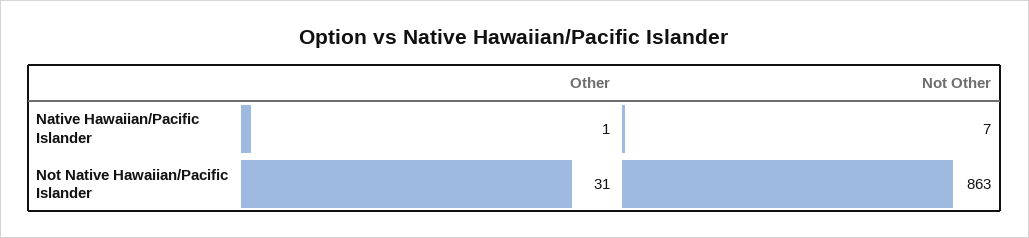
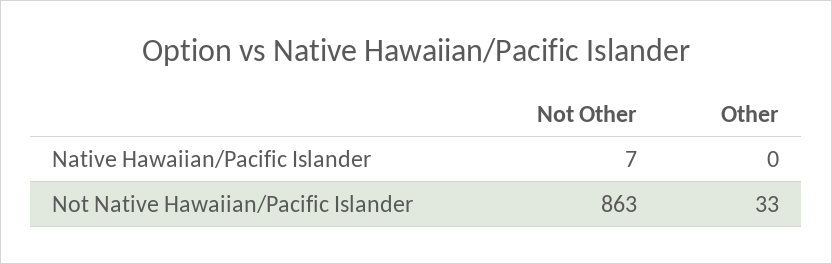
  {
    "Other": {
-     "Native Hawaiian/Pacific Islander": 1,
+     "Native Hawaiian/Pacific Islander": 0,
-     "Not Native Hawaiian/Pacific Islander": 31
+     "Not Native Hawaiian/Pacific Islander": 33
    },
    "Not Other": {
      "Native Hawaiian/Pacific Islander": 7,
      "Not Native Hawaiian/Pacific Islander": 863
    }
  }

